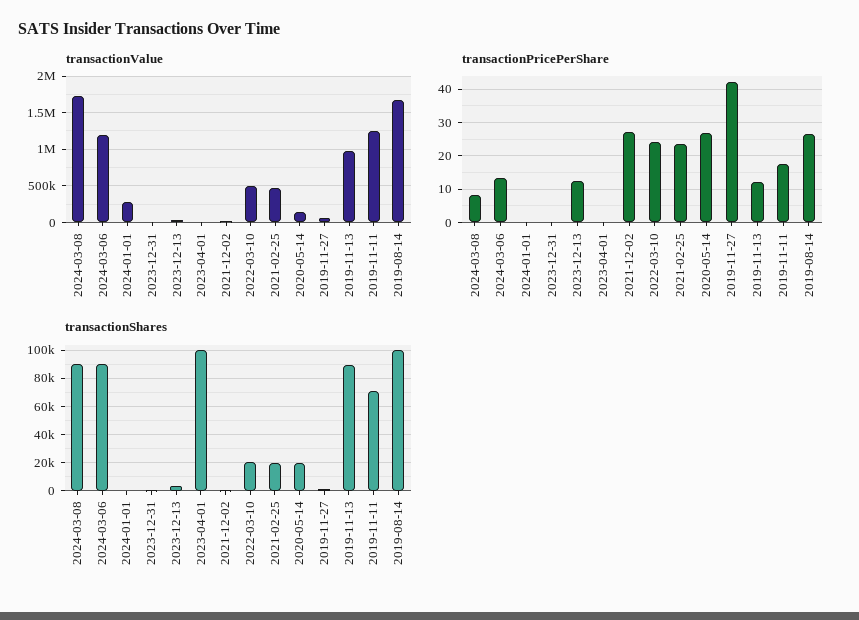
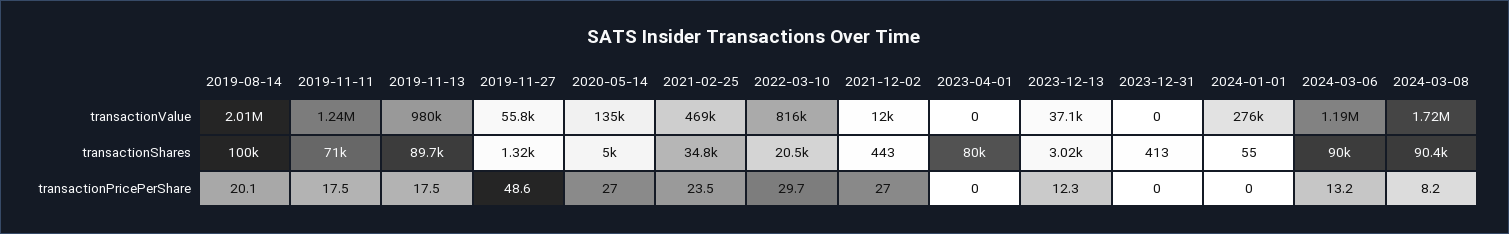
  {
    "transactionValue": {
      "2024-03-08": 1720000,
      "2024-03-06": 1190000,
      "2024-01-01": 276000,
      "2023-12-31": 0,
      "2023-12-13": 37100,
      "2023-04-01": 0,
      "2021-12-02": 12000,
-     "2022-03-10": 500000,
+     "2022-03-10": 816000,
      "2021-02-25": 469000,
      "2020-05-14": 135000,
      "2019-11-27": 55800,
      "2019-11-13": 980000,
      "2019-11-11": 1240000,
-     "2019-08-14": 1700000
+     "2019-08-14": 2010000
    },
    "transactionPricePerShare": {
      "2024-03-08": 8.2,
      "2024-03-06": 13.2,
      "2024-01-01": 0,
      "2023-12-31": 0,
      "2023-12-13": 12.3,
      "2023-04-01": 0,
      "2021-12-02": 27,
-     "2022-03-10": 24,
+     "2022-03-10": 29.7,
      "2021-02-25": 23.5,
      "2020-05-14": 27,
-     "2019-11-27": 42,
+     "2019-11-27": 48.6,
-     "2019-11-13": 12,
+     "2019-11-13": 17.5,
      "2019-11-11": 17.5,
-     "2019-08-14": 26
+     "2019-08-14": 20.1
    },
    "transactionShares": {
      "2024-03-08": 90400,
      "2024-03-06": 90000,
      "2024-01-01": 55,
      "2023-12-31": 413,
      "2023-12-13": 3020,
-     "2023-04-01": 100000,
+     "2023-04-01": 80000,
      "2021-12-02": 443,
      "2022-03-10": 20500,
-     "2021-02-25": 20000,
+     "2021-02-25": 34800,
-     "2020-05-14": 20000,
+     "2020-05-14": 5000,
      "2019-11-27": 1320,
      "2019-11-13": 89700,
      "2019-11-11": 71000,
      "2019-08-14": 100000
    }
  }

